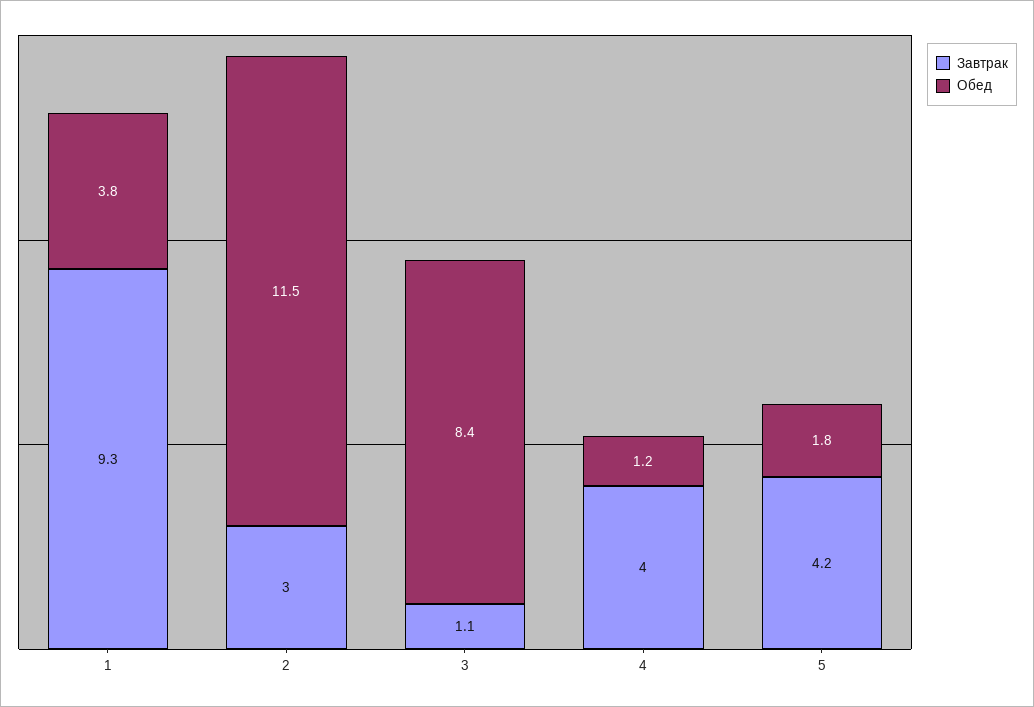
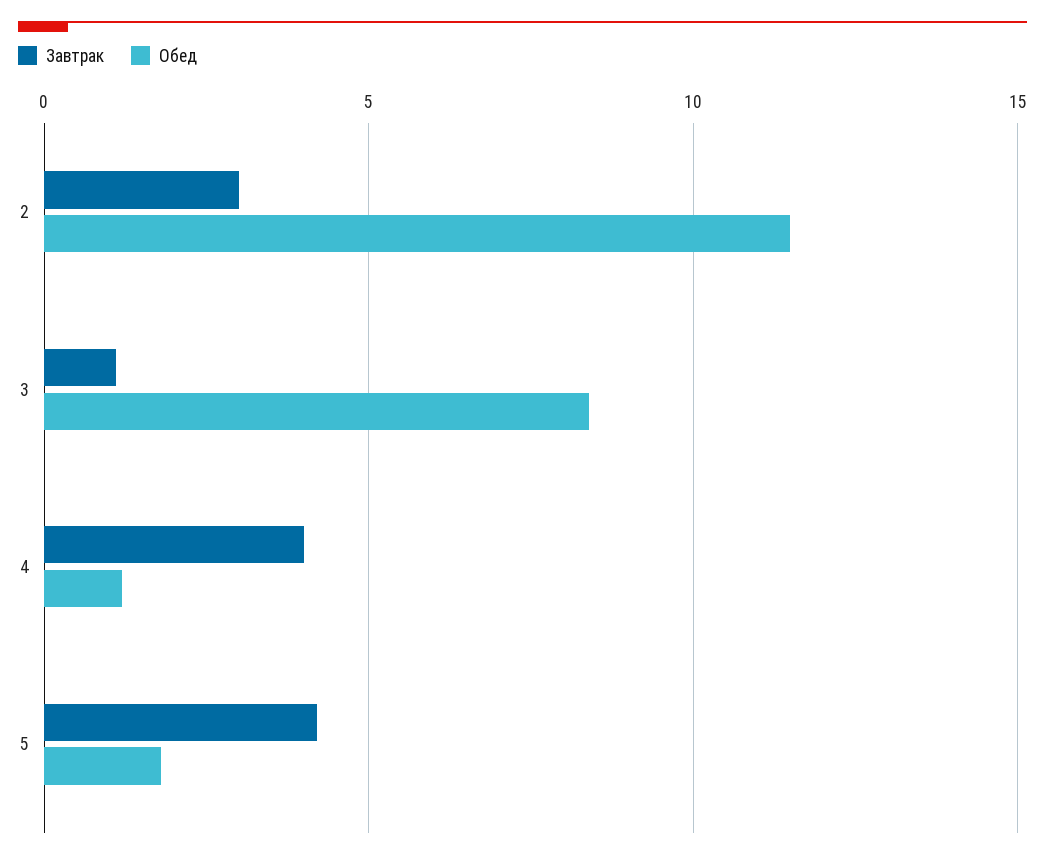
  {
    "Завтрак": {
-     "1": 9.3,
      "2": 3,
      "3": 1.1,
      "4": 4,
      "5": 4.2
    },
    "Обед": {
-     "1": 3.8,
      "2": 11.5,
      "3": 8.4,
      "4": 1.2,
      "5": 1.8
    }
  }

